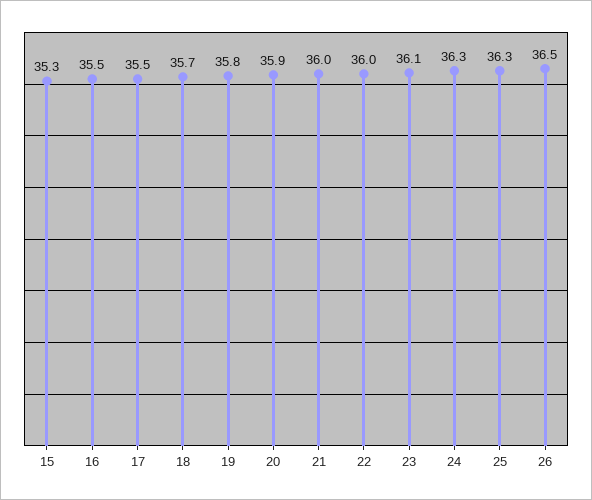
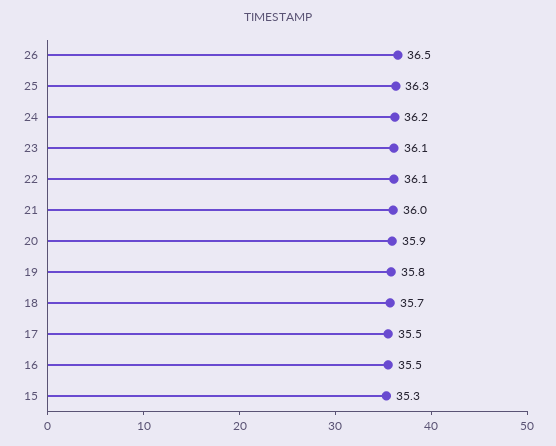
  {
    "15": 35.3,
    "16": 35.5,
    "17": 35.5,
    "18": 35.7,
    "19": 35.8,
    "20": 35.9,
    "21": 36,
-   "22": 36,
+   "22": 36.1,
    "23": 36.1,
-   "24": 36.3,
+   "24": 36.2,
    "25": 36.3,
    "26": 36.5
  }

